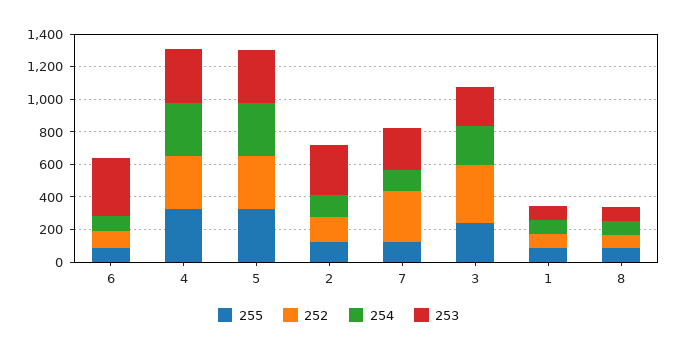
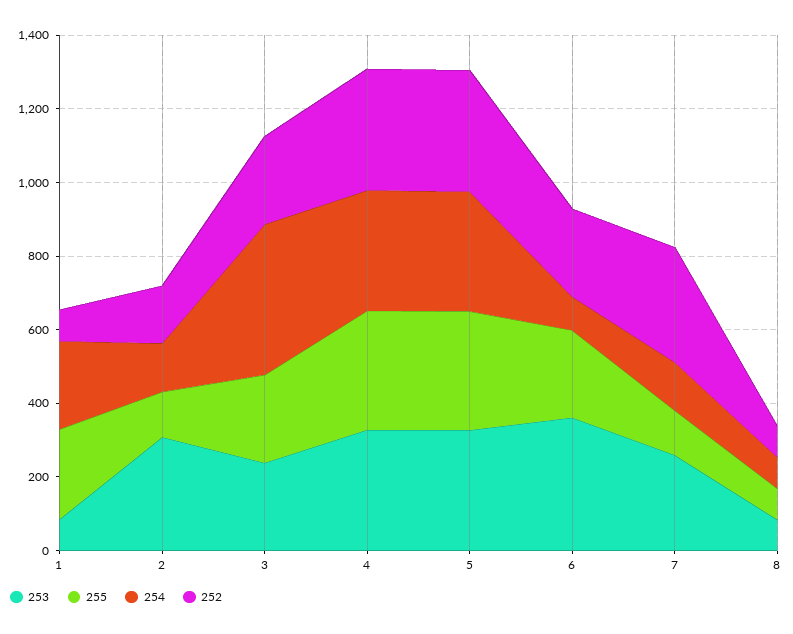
  {
    "255": {
-     "6": 100,
+     "6": 250,
      "4": 300,
      "5": 300,
      "2": 100,
      "7": 100,
      "3": 250,
-     "1": 100,
+     "1": 250,
      "8": 100
    },
    "252": {
-     "6": 100,
+     "6": 250,
      "4": 350,
      "5": 350,
      "2": 150,
      "7": 300,
-     "3": 350,
+     "3": 250,
      "1": 100,
      "8": 100
    },
    "254": {
      "6": 100,
      "4": 350,
      "5": 350,
      "2": 150,
      "7": 150,
-     "3": 250,
+     "3": 400,
-     "1": 100,
+     "1": 250,
      "8": 100
    },
    "253": {
      "6": 350,
      "4": 350,
      "5": 350,
      "2": 300,
      "7": 250,
      "3": 250,
      "1": 100,
      "8": 100
    }
  }

